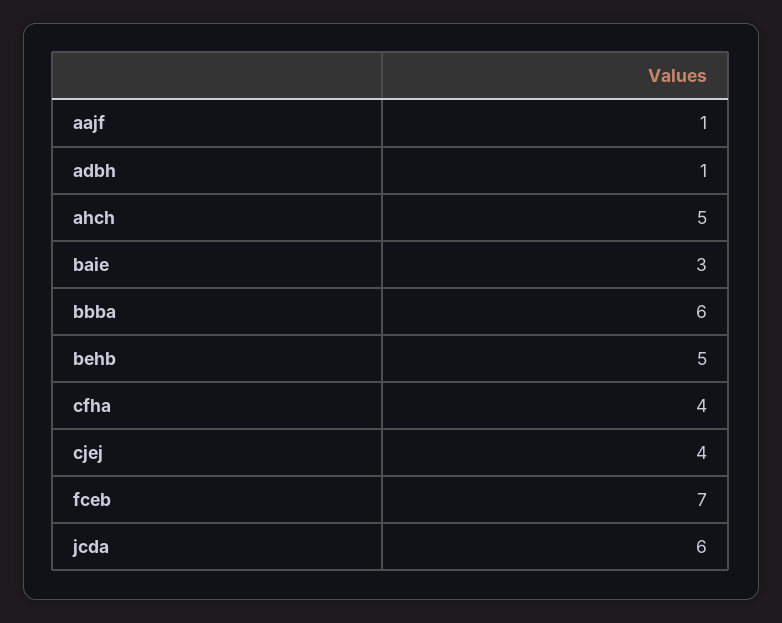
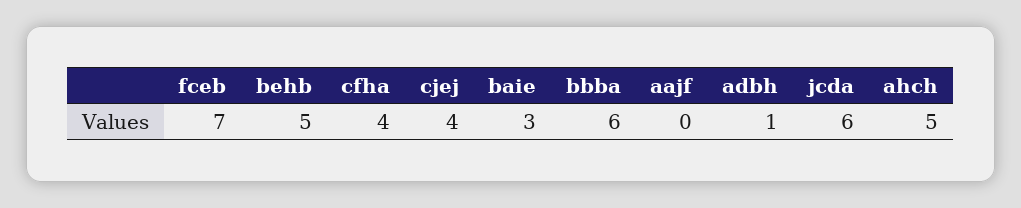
  {
-   "aajf": 1,
+   "aajf": 0,
    "adbh": 1,
    "ahch": 5,
    "baie": 3,
    "bbba": 6,
    "behb": 5,
    "cfha": 4,
    "cjej": 4,
    "fceb": 7,
    "jcda": 6
  }

